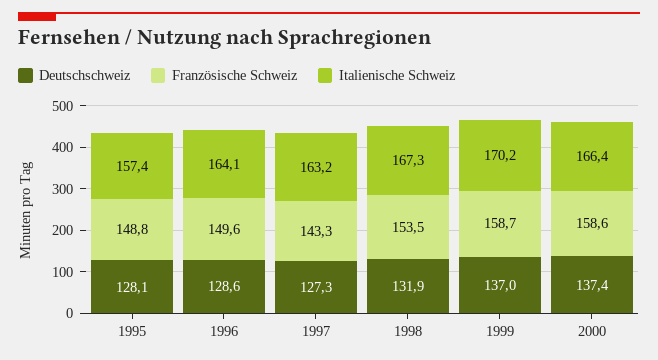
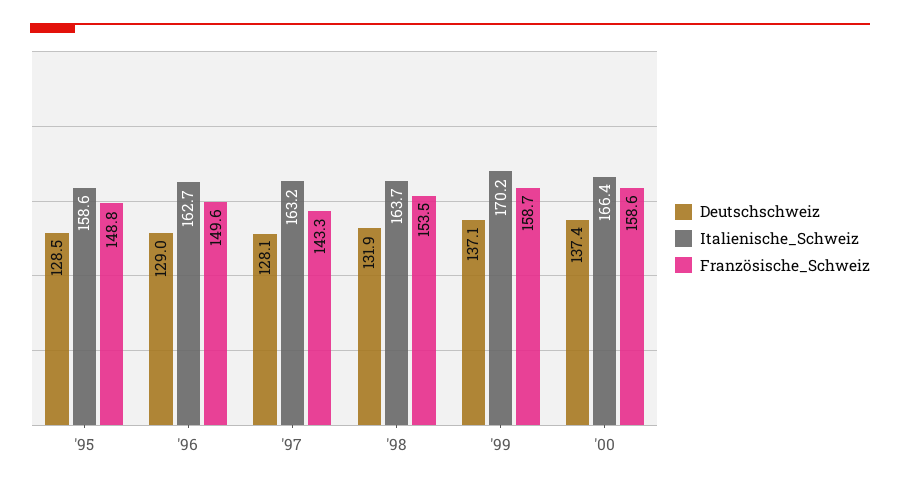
  {
    "Deutschschweiz": {
-     "1995": 128.1,
+     "1995": 128.5,
-     "1996": 128.6,
+     "1996": 129,
-     "1997": 127.3,
+     "1997": 128.1,
      "1998": 131.9,
-     "1999": 137,
+     "1999": 137.1,
      "2000": 137.4
    },
    "Französische Schweiz": {
      "1995": 148.8,
      "1996": 149.6,
      "1997": 143.3,
      "1998": 153.5,
      "1999": 158.7,
      "2000": 158.6
    },
    "Italienische Schweiz": {
-     "1995": 157.4,
+     "1995": 158.6,
-     "1996": 164.1,
+     "1996": 162.7,
      "1997": 163.2,
-     "1998": 167.3,
+     "1998": 163.7,
      "1999": 170.2,
      "2000": 166.4
    }
  }

